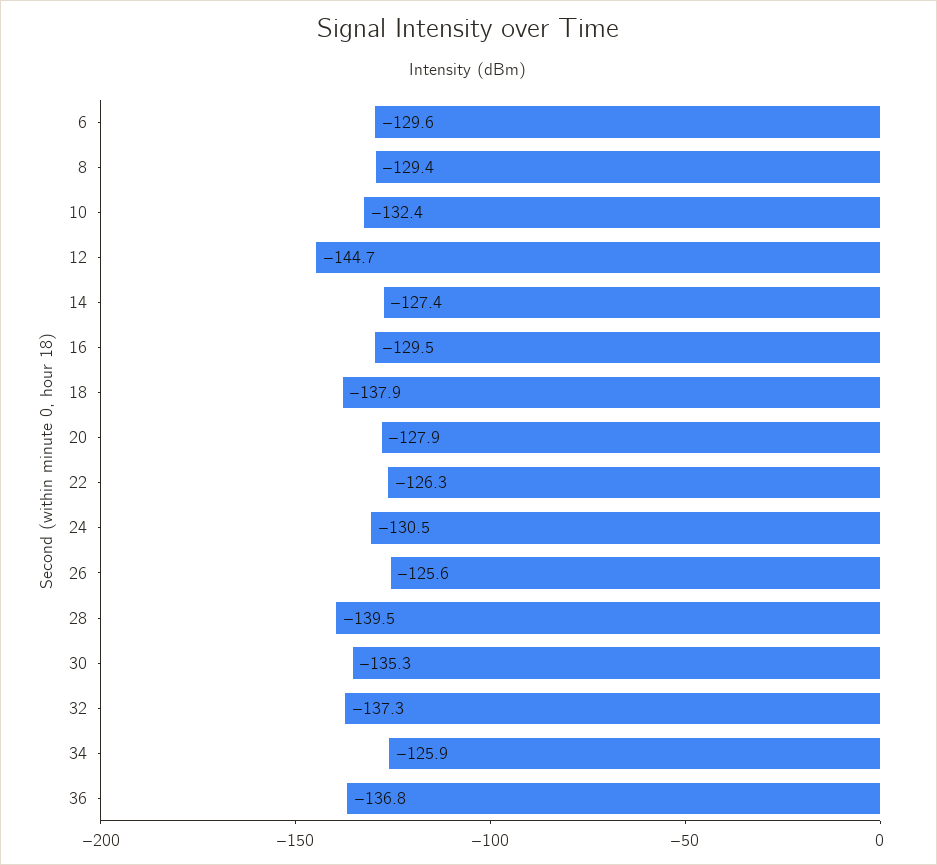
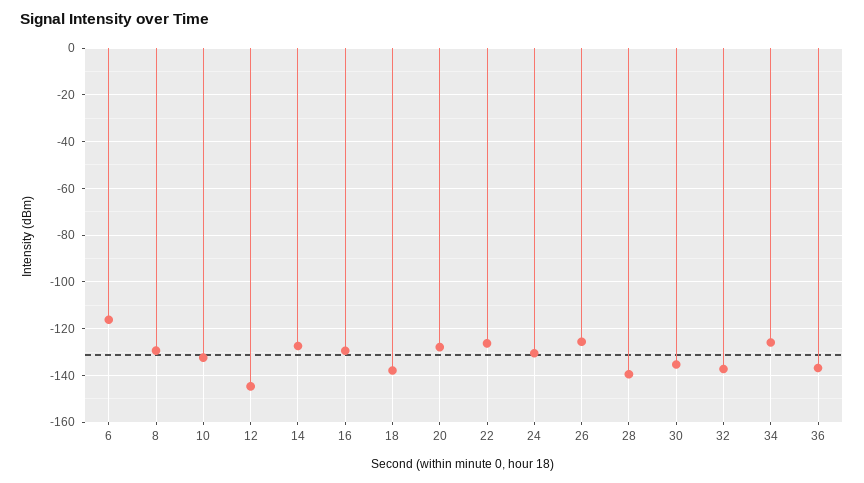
  {
-   "6": -129.6,
+   "6": -115,
    "8": -129.4,
    "10": -132.4,
    "12": -144.7,
    "14": -127.4,
    "16": -129.5,
    "18": -137.9,
    "20": -127.9,
    "22": -126.3,
    "24": -130.5,
    "26": -125.6,
    "28": -139.5,
    "30": -135.3,
    "32": -137.3,
    "34": -125.9,
    "36": -136.8
  }

